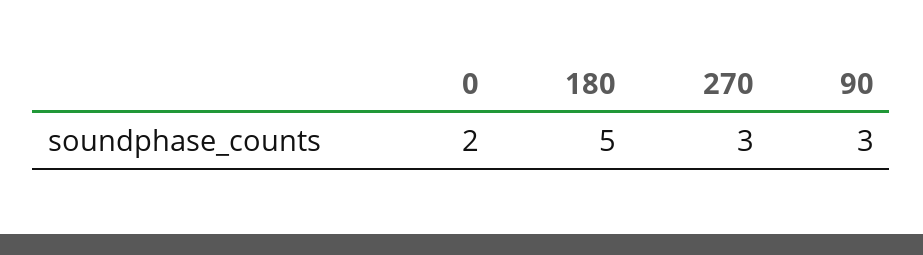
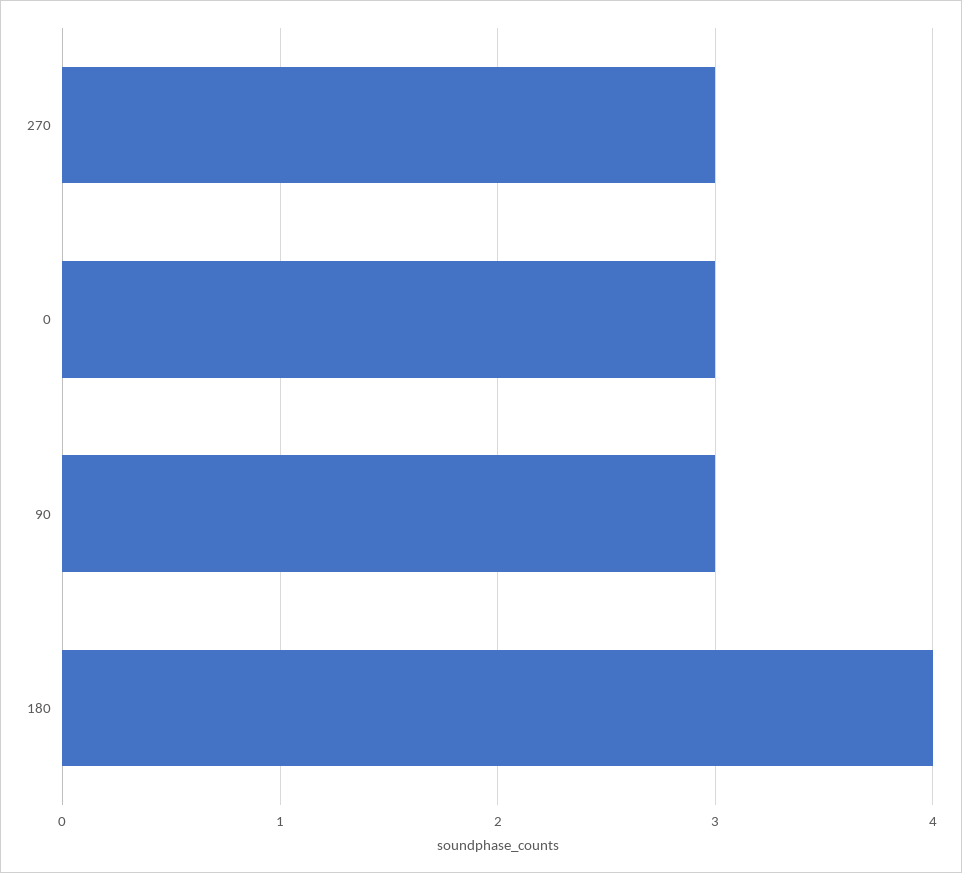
  {
-   "0": 2,
+   "0": 3,
-   "180": 5,
+   "180": 4,
    "270": 3,
    "90": 3
  }

